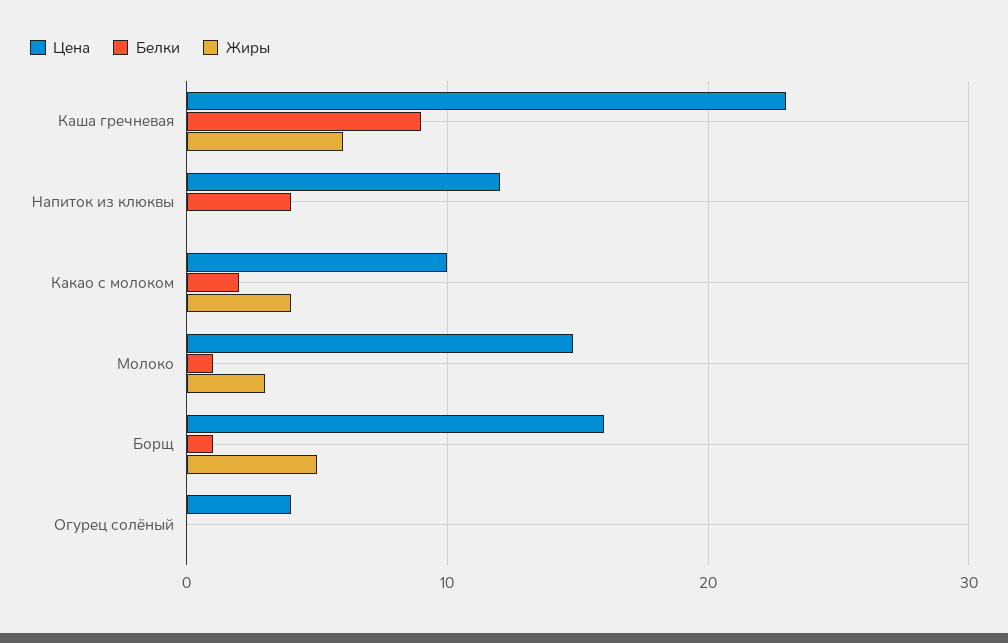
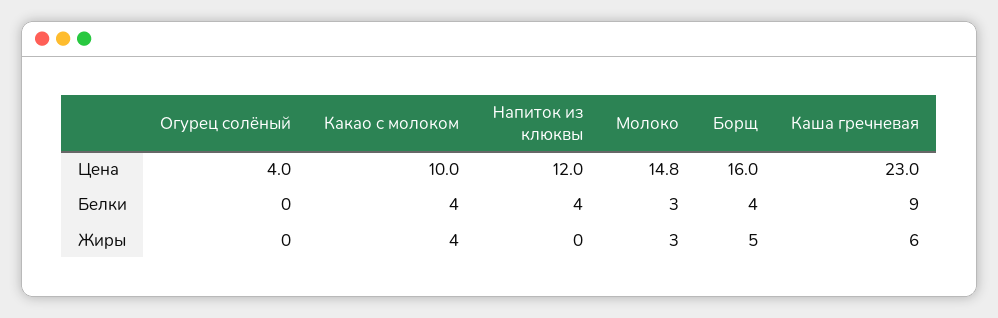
  {
    "Цена": {
      "Каша гречневая": 23,
      "Напиток из клюквы": 12,
      "Какао с молоком": 10,
      "Молоко": 14.8,
      "Борщ": 16,
      "Огурец солёный": 4
    },
    "Белки": {
      "Каша гречневая": 9,
      "Напиток из клюквы": 4,
-     "Какао с молоком": 2,
+     "Какао с молоком": 4,
-     "Молоко": 1,
+     "Молоко": 3,
-     "Борщ": 1,
+     "Борщ": 4,
      "Огурец солёный": 0
    },
    "Жиры": {
      "Каша гречневая": 6,
      "Напиток из клюквы": 0,
      "Какао с молоком": 4,
      "Молоко": 3,
      "Борщ": 5,
      "Огурец солёный": 0
    }
  }

